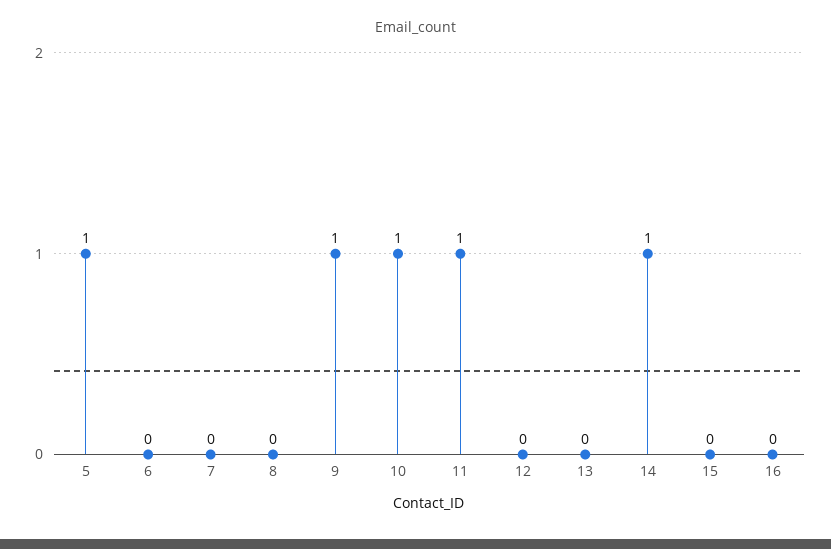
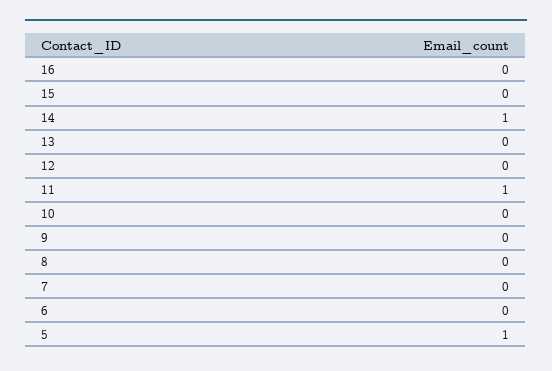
  {
    "5": 1,
    "6": 0,
    "7": 0,
    "8": 0,
-   "9": 1,
+   "9": 0,
-   "10": 1,
+   "10": 0,
    "11": 1,
    "12": 0,
    "13": 0,
    "14": 1,
    "15": 0,
    "16": 0
  }

